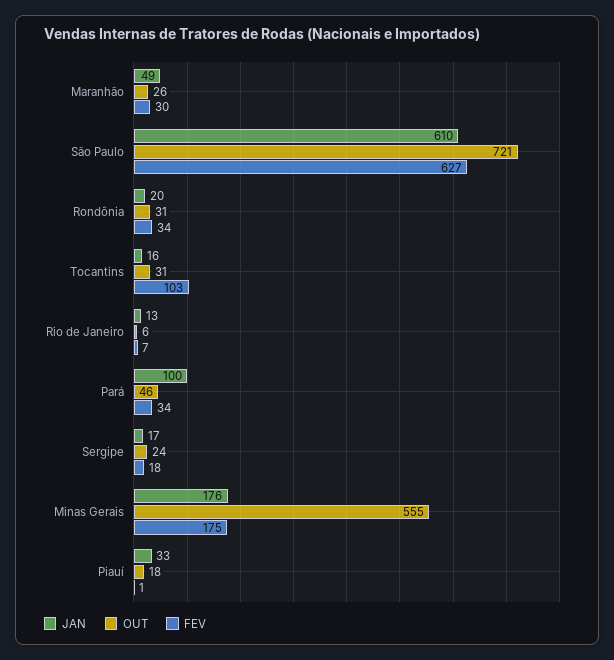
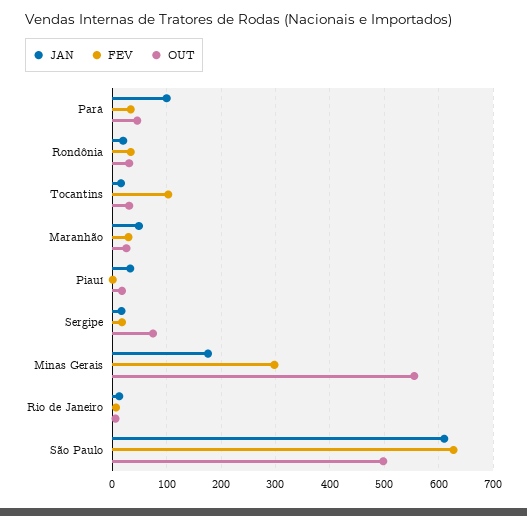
  {
    "JAN": {
      "Maranhão": 49,
      "São Paulo": 610,
      "Rondônia": 20,
      "Tocantins": 16,
      "Rio de Janeiro": 13,
      "Pará": 100,
      "Sergipe": 17,
      "Minas Gerais": 176,
      "Piauí": 33
    },
    "OUT": {
      "Maranhão": 26,
-     "São Paulo": 721,
+     "São Paulo": 500,
      "Rondônia": 31,
      "Tocantins": 31,
      "Rio de Janeiro": 6,
      "Pará": 46,
-     "Sergipe": 24,
+     "Sergipe": 80,
      "Minas Gerais": 555,
      "Piauí": 18
    },
    "FEV": {
      "Maranhão": 30,
      "São Paulo": 627,
      "Rondônia": 34,
      "Tocantins": 103,
      "Rio de Janeiro": 7,
      "Pará": 34,
      "Sergipe": 18,
-     "Minas Gerais": 175,
+     "Minas Gerais": 300,
      "Piauí": 1
    }
  }

